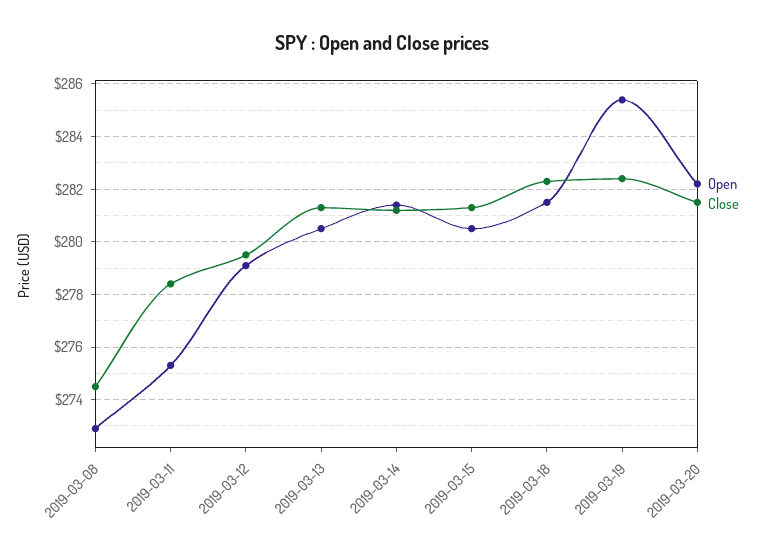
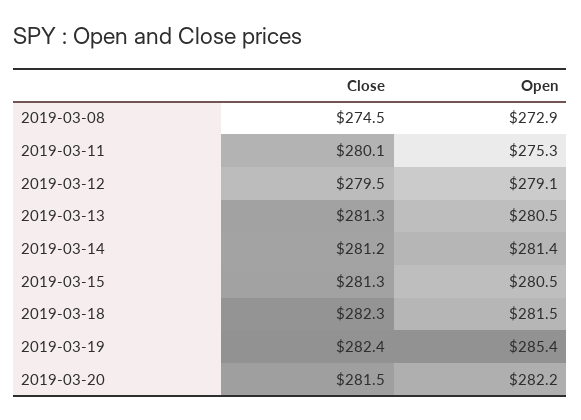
  {
    "Open": {
      "2019-03-08": 272.9,
      "2019-03-11": 275.3,
      "2019-03-12": 279.1,
      "2019-03-13": 280.5,
      "2019-03-14": 281.4,
      "2019-03-15": 280.5,
      "2019-03-18": 281.5,
      "2019-03-19": 285.4,
      "2019-03-20": 282.2
    },
    "Close": {
      "2019-03-08": 274.5,
-     "2019-03-11": 278.5,
+     "2019-03-11": 280.1,
      "2019-03-12": 279.5,
      "2019-03-13": 281.3,
      "2019-03-14": 281.2,
      "2019-03-15": 281.3,
      "2019-03-18": 282.3,
      "2019-03-19": 282.4,
      "2019-03-20": 281.5
    }
  }

